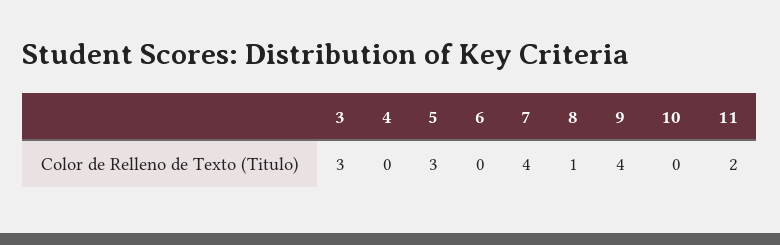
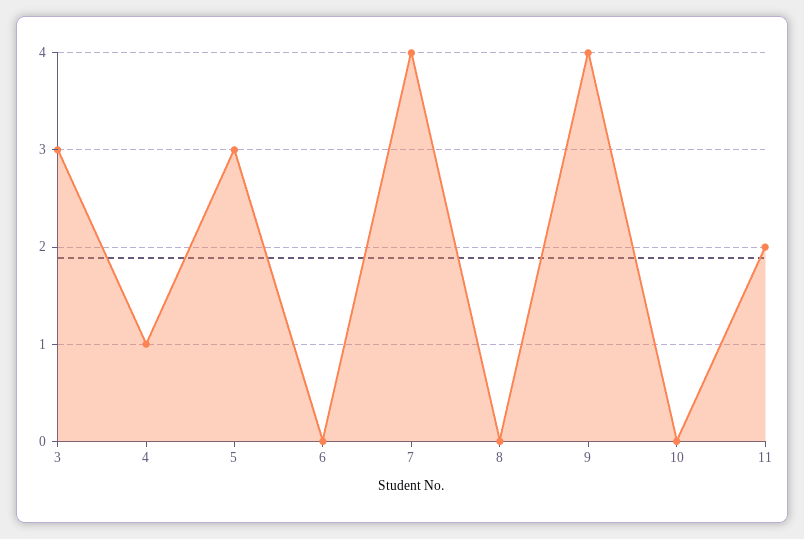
  {
    "3": 3,
-   "4": 0,
+   "4": 1,
    "5": 3,
    "6": 0,
    "7": 4,
-   "8": 1,
+   "8": 0,
    "9": 4,
    "10": 0,
    "11": 2
  }

